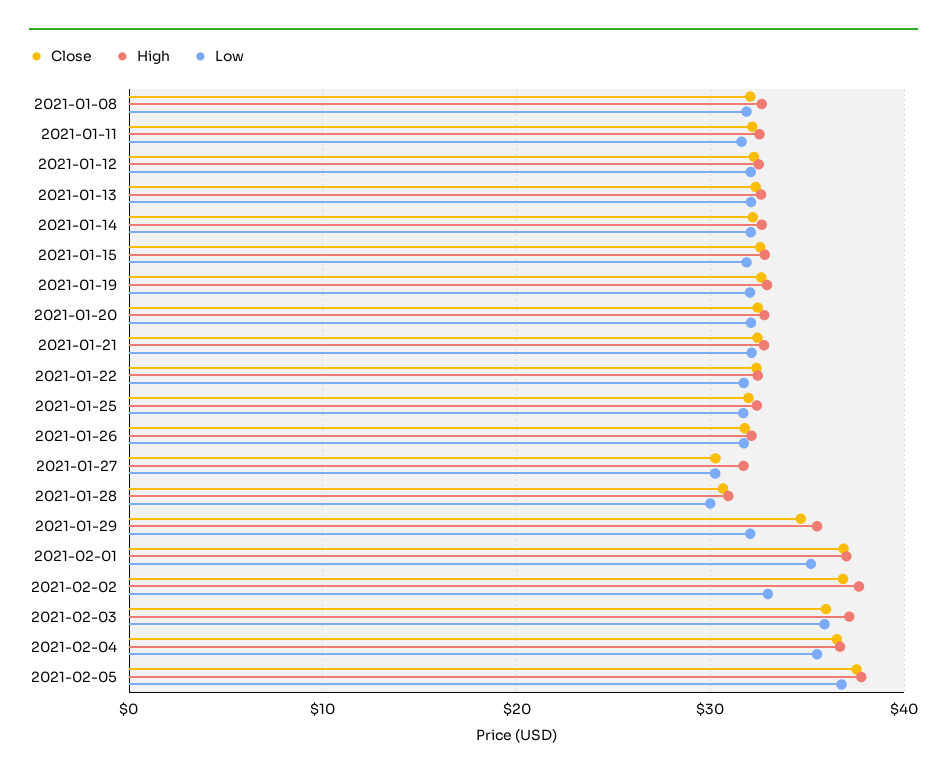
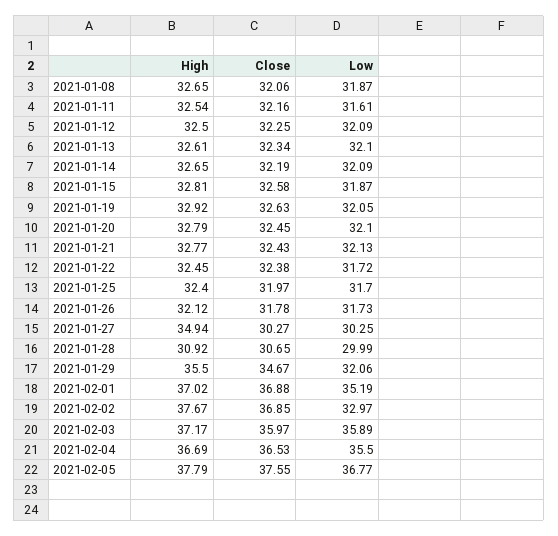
  {
    "Close": {
      "2021-01-08": 32.06,
      "2021-01-11": 32.16,
      "2021-01-12": 32.25,
      "2021-01-13": 32.34,
      "2021-01-14": 32.19,
      "2021-01-15": 32.58,
      "2021-01-19": 32.63,
      "2021-01-20": 32.45,
      "2021-01-21": 32.43,
      "2021-01-22": 32.38,
      "2021-01-25": 31.97,
      "2021-01-26": 31.78,
      "2021-01-27": 30.27,
      "2021-01-28": 30.65,
      "2021-01-29": 34.67,
      "2021-02-01": 36.88,
      "2021-02-02": 36.85,
      "2021-02-03": 35.97,
      "2021-02-04": 36.53,
      "2021-02-05": 37.55
    },
    "High": {
      "2021-01-08": 32.65,
      "2021-01-11": 32.54,
      "2021-01-12": 32.5,
      "2021-01-13": 32.61,
      "2021-01-14": 32.65,
      "2021-01-15": 32.81,
      "2021-01-19": 32.92,
      "2021-01-20": 32.79,
      "2021-01-21": 32.77,
      "2021-01-22": 32.45,
      "2021-01-25": 32.4,
      "2021-01-26": 32.12,
-     "2021-01-27": 32,
+     "2021-01-27": 34.94,
      "2021-01-28": 30.92,
      "2021-01-29": 35.5,
      "2021-02-01": 37.02,
      "2021-02-02": 37.67,
      "2021-02-03": 37.17,
      "2021-02-04": 36.69,
      "2021-02-05": 37.79
    },
    "Low": {
      "2021-01-08": 31.87,
      "2021-01-11": 31.61,
      "2021-01-12": 32.09,
      "2021-01-13": 32.1,
      "2021-01-14": 32.09,
      "2021-01-15": 31.87,
      "2021-01-19": 32.05,
      "2021-01-20": 32.1,
      "2021-01-21": 32.13,
      "2021-01-22": 31.72,
      "2021-01-25": 31.7,
      "2021-01-26": 31.73,
      "2021-01-27": 30.25,
      "2021-01-28": 29.99,
      "2021-01-29": 32.06,
      "2021-02-01": 35.19,
      "2021-02-02": 32.97,
      "2021-02-03": 35.89,
      "2021-02-04": 35.5,
      "2021-02-05": 36.77
    }
  }

